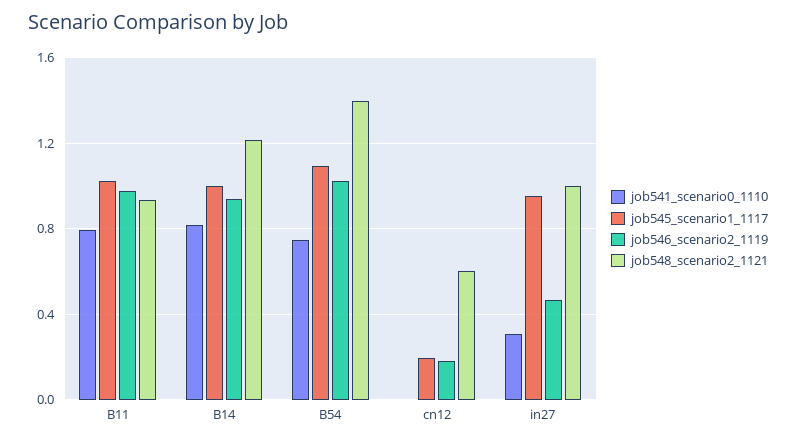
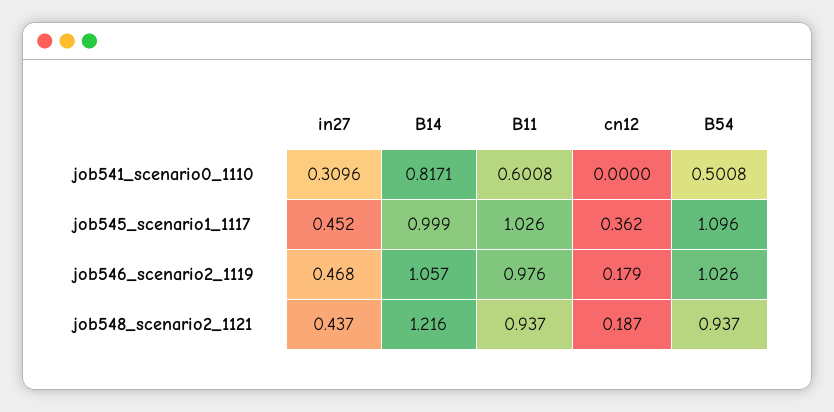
  {
    "job541_scenario0_1110": {
-     "B11": 0.8,
+     "B11": 0.6008,
      "B14": 0.8171,
-     "B54": 0.75,
+     "B54": 0.5008,
      "cn12": 0,
      "in27": 0.3096
    },
    "job545_scenario1_1117": {
      "B11": 1.026,
      "B14": 0.999,
      "B54": 1.096,
-     "cn12": 0.2,
+     "cn12": 0.362,
-     "in27": 0.95
+     "in27": 0.452
    },
    "job546_scenario2_1119": {
      "B11": 0.976,
-     "B14": 0.95,
+     "B14": 1.057,
      "B54": 1.026,
      "cn12": 0.179,
      "in27": 0.468
    },
    "job548_scenario2_1121": {
      "B11": 0.937,
      "B14": 1.216,
-     "B54": 1.4,
+     "B54": 0.937,
-     "cn12": 0.6,
+     "cn12": 0.187,
-     "in27": 1
+     "in27": 0.437
    }
  }

